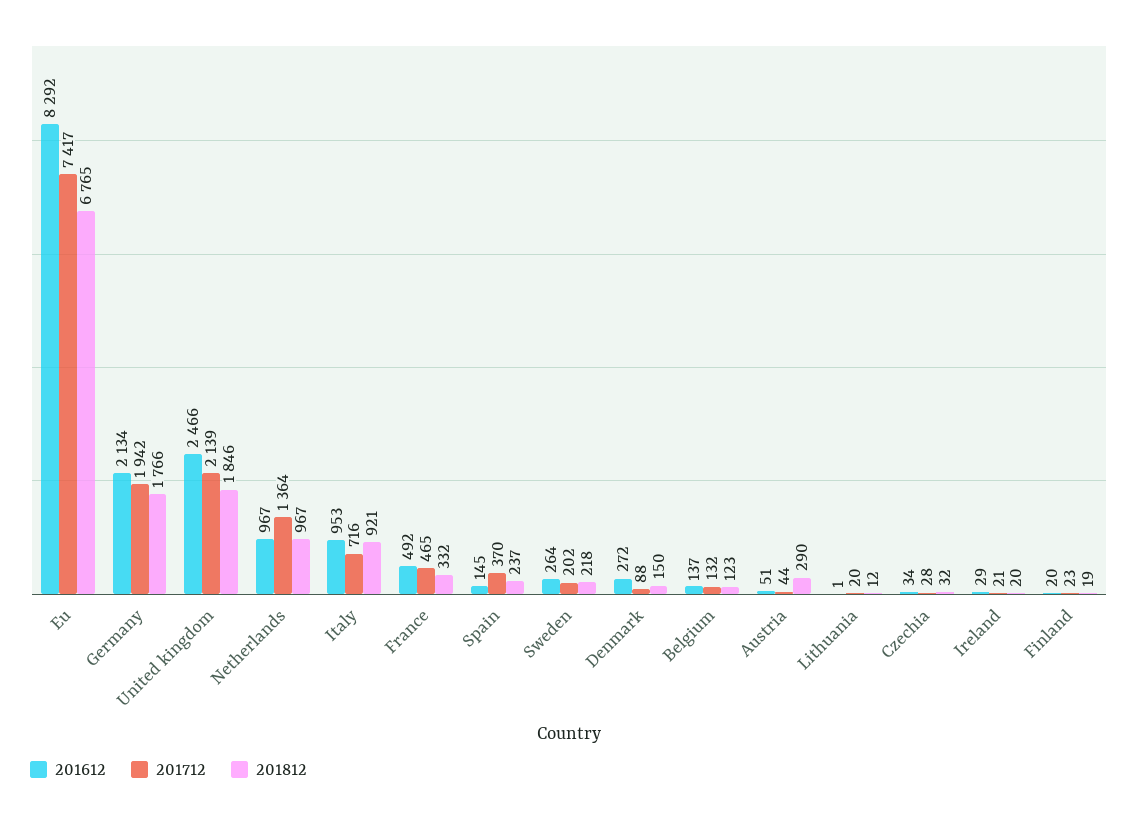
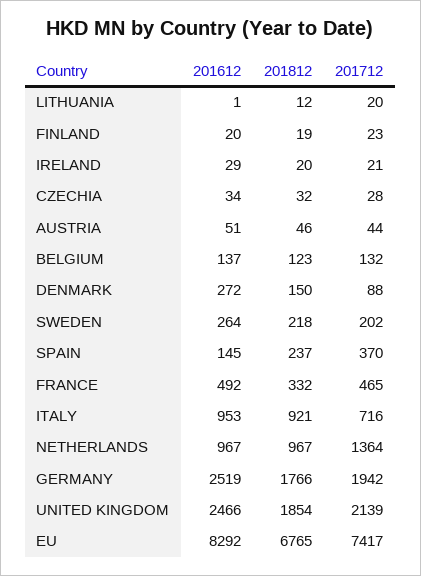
  {
    "201612": {
      "Eu": 8292,
-     "Germany": 2134,
+     "Germany": 2519,
      "United kingdom": 2466,
      "Netherlands": 967,
      "Italy": 953,
      "France": 492,
      "Spain": 145,
      "Sweden": 264,
      "Denmark": 272,
      "Belgium": 137,
      "Austria": 51,
      "Lithuania": 1,
      "Czechia": 34,
      "Ireland": 29,
      "Finland": 20
    },
    "201712": {
      "Eu": 7417,
      "Germany": 1942,
      "United kingdom": 2139,
      "Netherlands": 1364,
      "Italy": 716,
      "France": 465,
      "Spain": 370,
      "Sweden": 202,
      "Denmark": 88,
      "Belgium": 132,
      "Austria": 44,
      "Lithuania": 20,
      "Czechia": 28,
      "Ireland": 21,
      "Finland": 23
    },
    "201812": {
      "Eu": 6765,
      "Germany": 1766,
-     "United kingdom": 1846,
+     "United kingdom": 1854,
      "Netherlands": 967,
      "Italy": 921,
      "France": 332,
      "Spain": 237,
      "Sweden": 218,
      "Denmark": 150,
      "Belgium": 123,
-     "Austria": 290,
+     "Austria": 46,
      "Lithuania": 12,
      "Czechia": 32,
      "Ireland": 20,
      "Finland": 19
    }
  }

